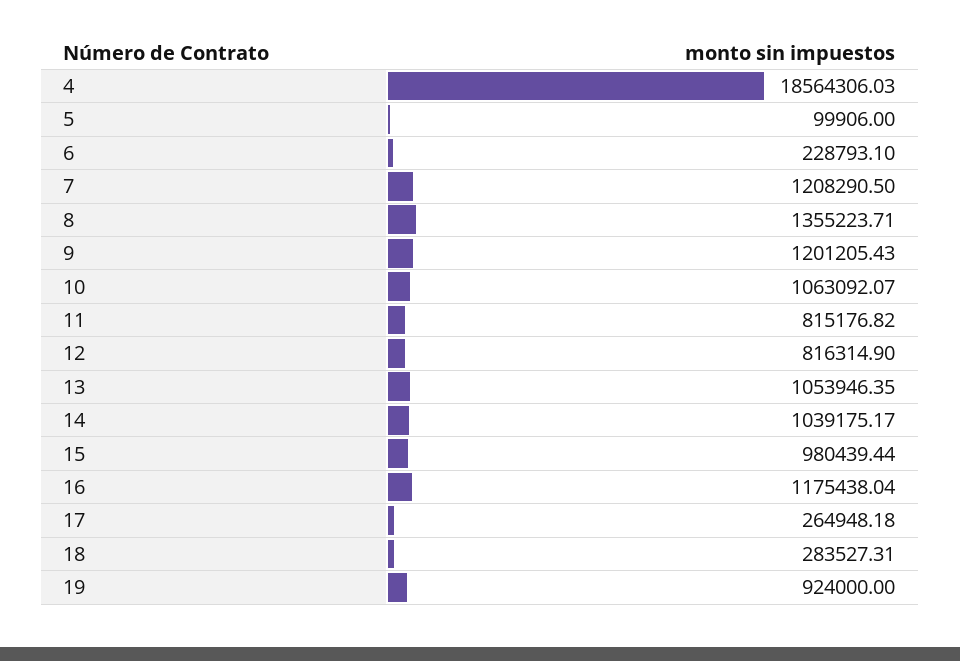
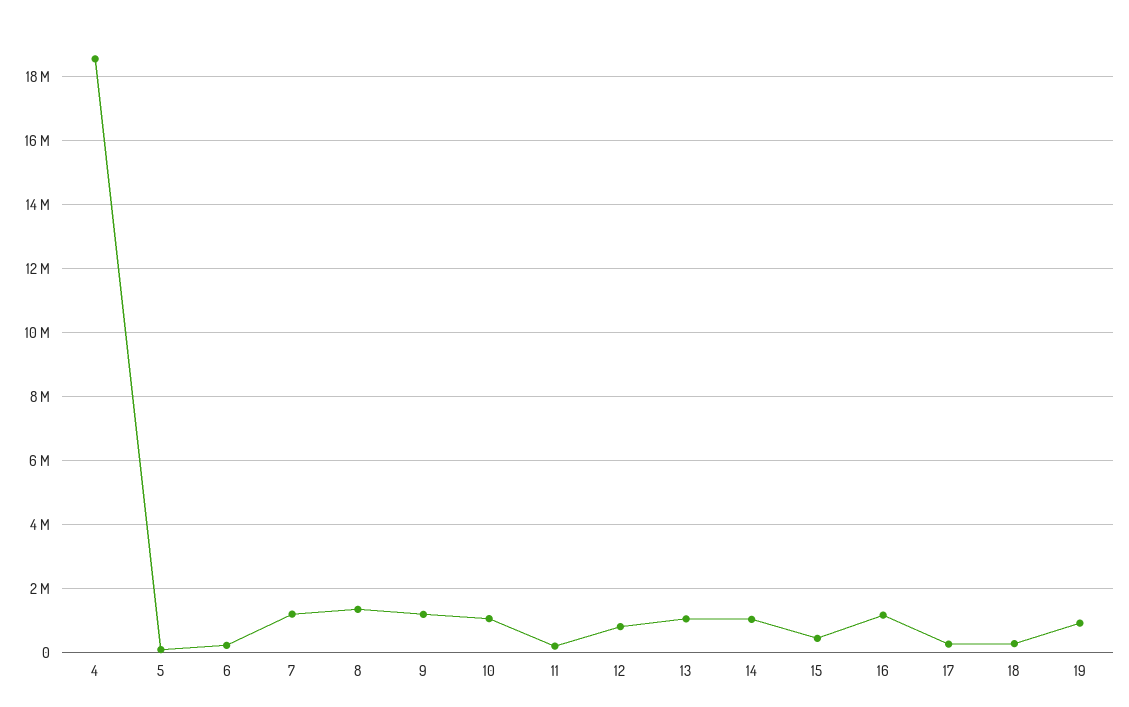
  {
    "4": 18564306.03,
    "5": 99906,
    "6": 228793.1,
    "7": 1208290.5,
    "8": 1355223.71,
    "9": 1201205.43,
    "10": 1063092.07,
-   "11": 815176.82,
+   "11": 200000,
    "12": 816314.9,
    "13": 1053946.35,
    "14": 1039175.17,
-   "15": 980439.44,
+   "15": 400000,
    "16": 1175438.04,
    "17": 264948.18,
    "18": 283527.31,
    "19": 924000
  }

